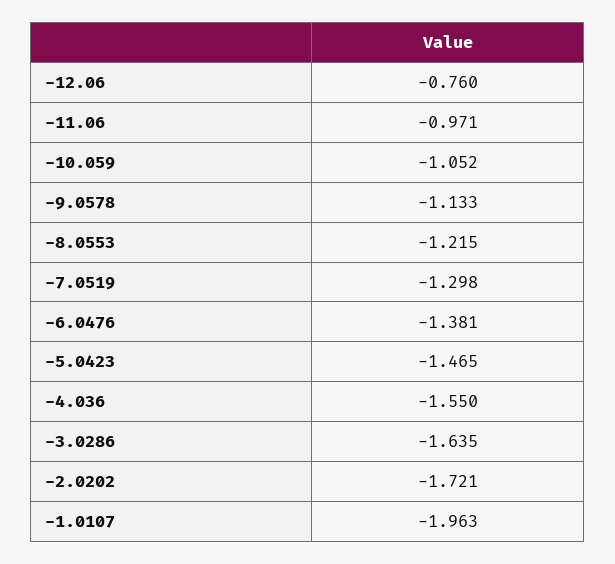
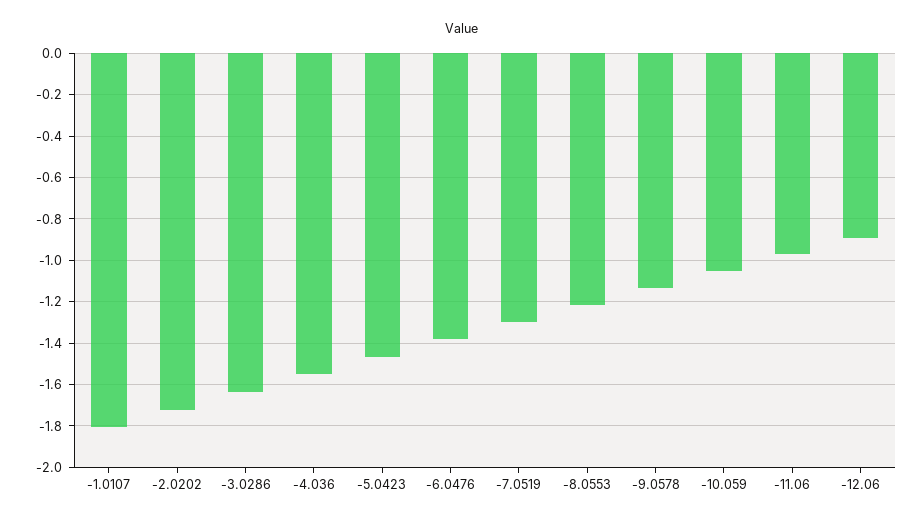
  {
-   "-12.06": -0.76,
+   "-12.06": -0.9,
    "-11.06": -0.971,
    "-10.059": -1.052,
    "-9.0578": -1.133,
    "-8.0553": -1.215,
    "-7.0519": -1.298,
    "-6.0476": -1.381,
    "-5.0423": -1.465,
    "-4.036": -1.55,
    "-3.0286": -1.635,
    "-2.0202": -1.721,
-   "-1.0107": -1.963
+   "-1.0107": -1.8
  }

